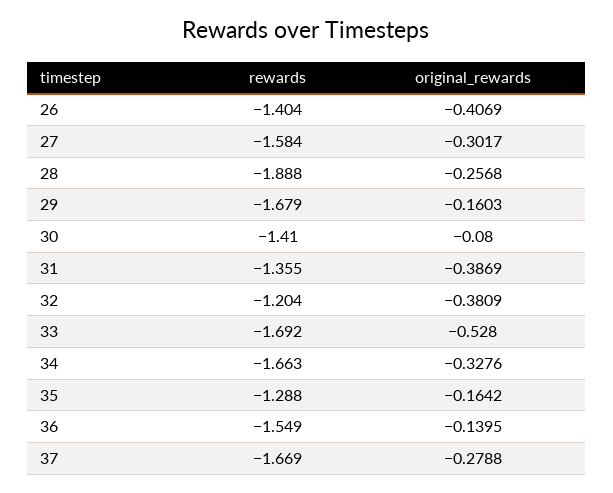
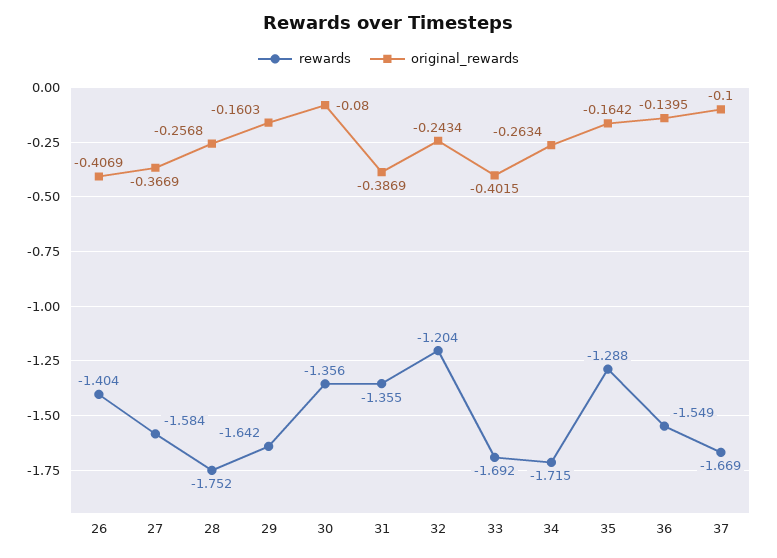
  {
    "rewards": {
      "26": -1.404,
      "27": -1.584,
-     "28": -1.888,
+     "28": -1.752,
-     "29": -1.679,
+     "29": -1.642,
-     "30": -1.41,
+     "30": -1.356,
      "31": -1.355,
      "32": -1.204,
      "33": -1.692,
-     "34": -1.663,
+     "34": -1.715,
      "35": -1.288,
      "36": -1.549,
      "37": -1.669
    },
    "original_rewards": {
      "26": -0.4069,
-     "27": -0.3017,
+     "27": -0.3669,
      "28": -0.2568,
      "29": -0.1603,
      "30": -0.08,
      "31": -0.3869,
-     "32": -0.3809,
+     "32": -0.2434,
-     "33": -0.528,
+     "33": -0.4015,
-     "34": -0.3276,
+     "34": -0.2634,
      "35": -0.1642,
      "36": -0.1395,
-     "37": -0.2788
+     "37": -0.1
    }
  }

